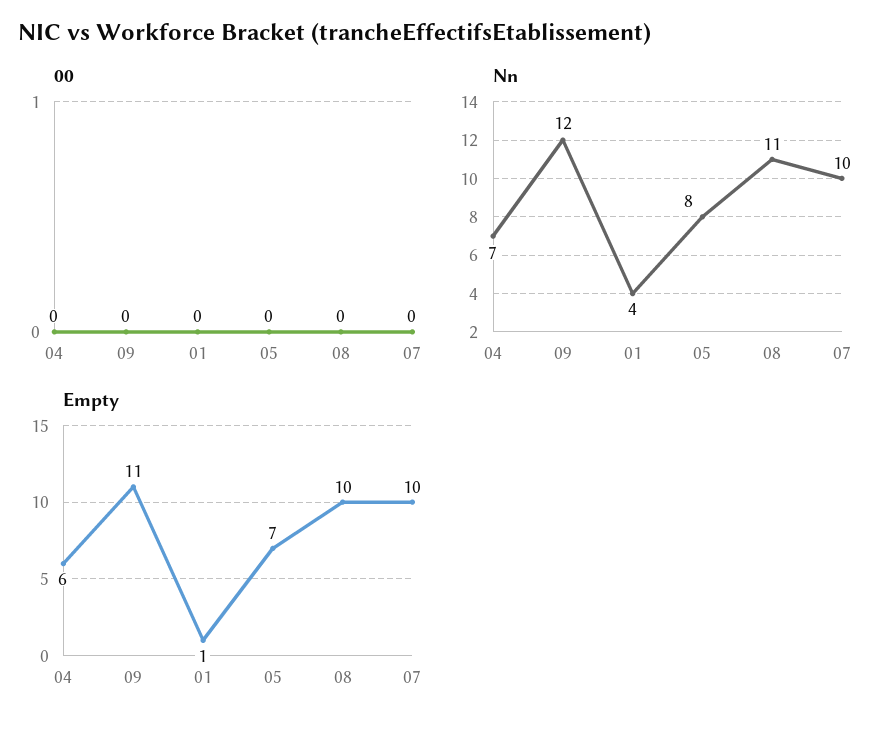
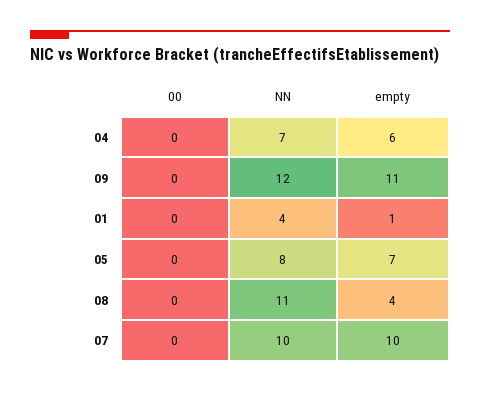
  {
    "00": {
      "04": 0,
      "09": 0,
      "01": 0,
      "05": 0,
      "08": 0,
      "07": 0
    },
    "Nn": {
      "04": 7,
      "09": 12,
      "01": 4,
      "05": 8,
      "08": 11,
      "07": 10
    },
    "Empty": {
      "04": 6,
      "09": 11,
      "01": 1,
      "05": 7,
-     "08": 10,
+     "08": 4,
      "07": 10
    }
  }

